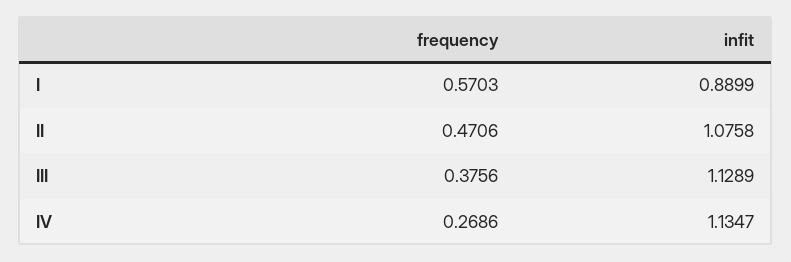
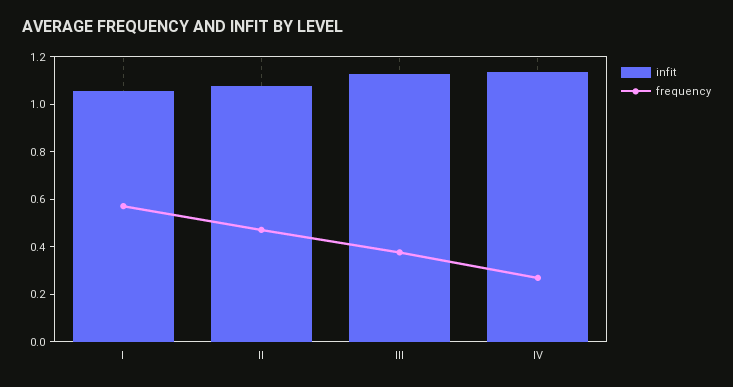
  {
    "frequency": {
      "I": 0.5703,
      "II": 0.4706,
      "III": 0.3756,
      "IV": 0.2686
    },
    "infit": {
-     "I": 0.8899,
+     "I": 1.05,
      "II": 1.0758,
      "III": 1.1289,
      "IV": 1.1347
    }
  }

